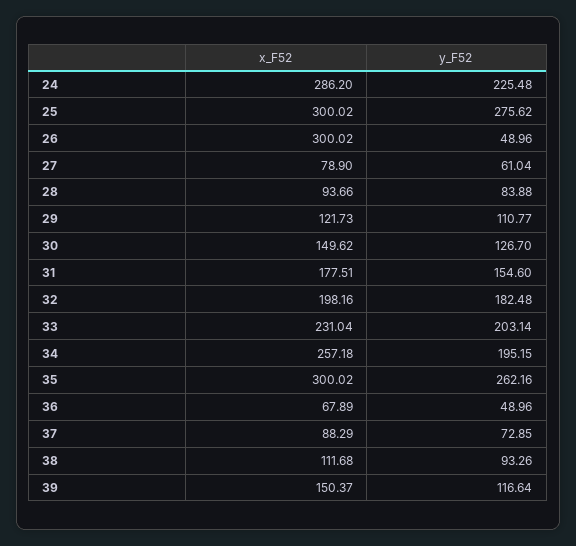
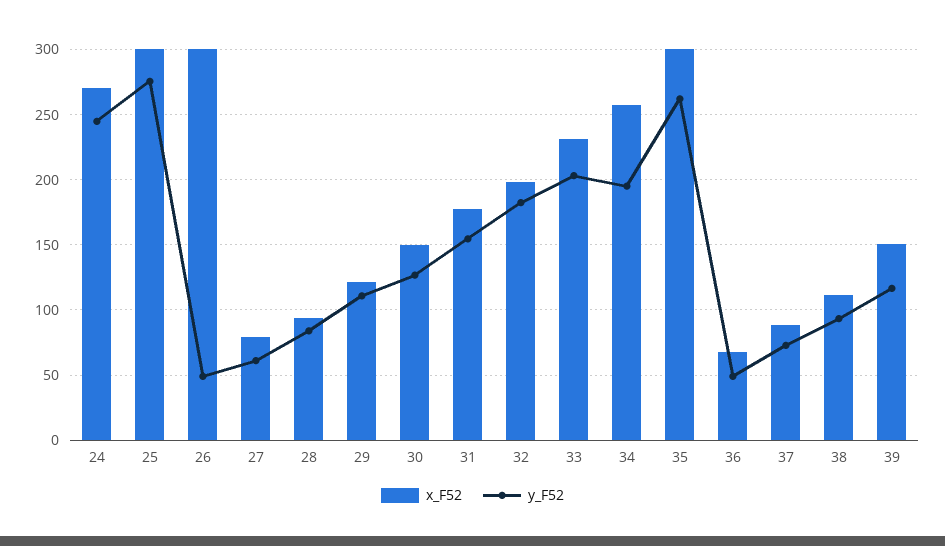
  {
    "x_F52": {
-     "24": 286.2,
+     "24": 270,
      "25": 300.02,
      "26": 300.02,
      "27": 78.9,
      "28": 93.66,
      "29": 121.73,
      "30": 149.62,
      "31": 177.51,
      "32": 198.16,
      "33": 231.04,
      "34": 257.18,
      "35": 300.02,
      "36": 67.89,
      "37": 88.29,
      "38": 111.68,
      "39": 150.37
    },
    "y_F52": {
-     "24": 225.48,
+     "24": 245,
      "25": 275.62,
      "26": 48.96,
      "27": 61.04,
      "28": 83.88,
      "29": 110.77,
      "30": 126.7,
      "31": 154.6,
      "32": 182.48,
      "33": 203.14,
      "34": 195.15,
      "35": 262.16,
      "36": 48.96,
      "37": 72.85,
      "38": 93.26,
      "39": 116.64
    }
  }

